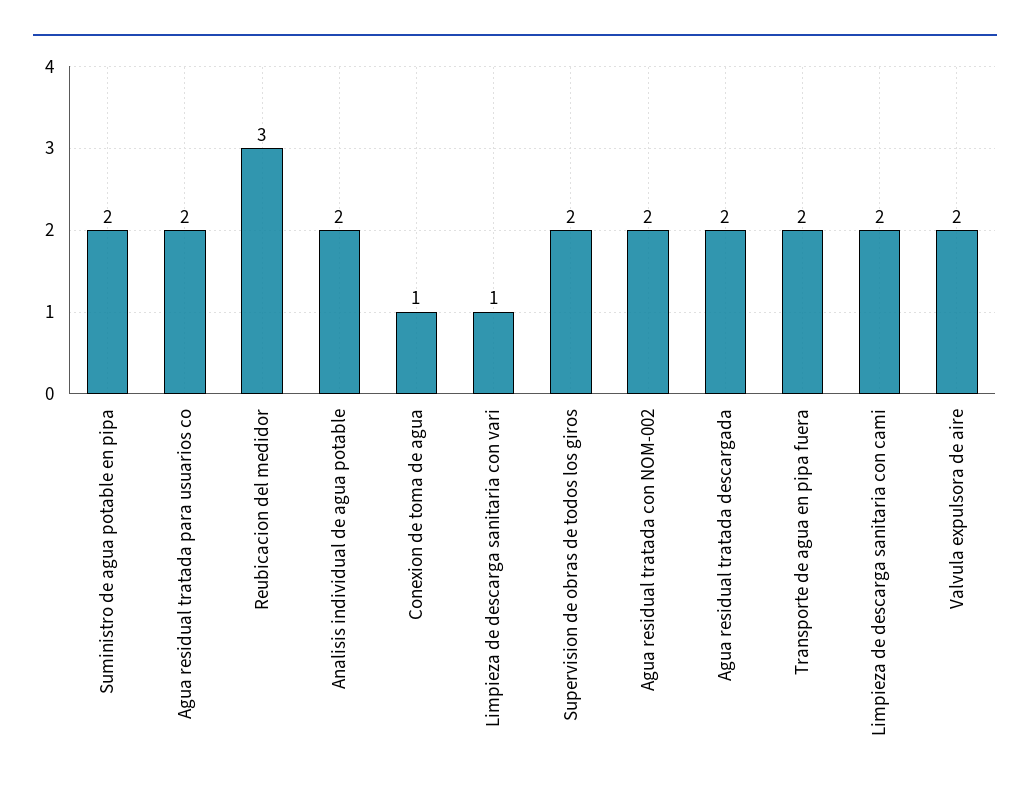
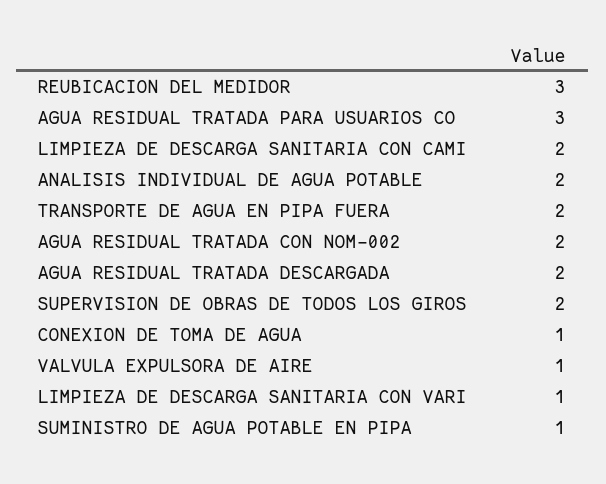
  {
-   "Suministro de agua potable en pipa": 2,
+   "Suministro de agua potable en pipa": 1,
-   "Agua residual tratada para usuarios co": 2,
+   "Agua residual tratada para usuarios co": 3,
    "Reubicacion del medidor": 3,
    "Analisis individual de agua potable": 2,
    "Conexion de toma de agua": 1,
    "Limpieza de descarga sanitaria con vari": 1,
    "Supervision de obras de todos los giros": 2,
    "Agua residual tratada con NOM-002": 2,
    "Agua residual tratada descargada": 2,
    "Transporte de agua en pipa fuera": 2,
    "Limpieza de descarga sanitaria con cami": 2,
-   "Valvula expulsora de aire": 2
+   "Valvula expulsora de aire": 1
  }

